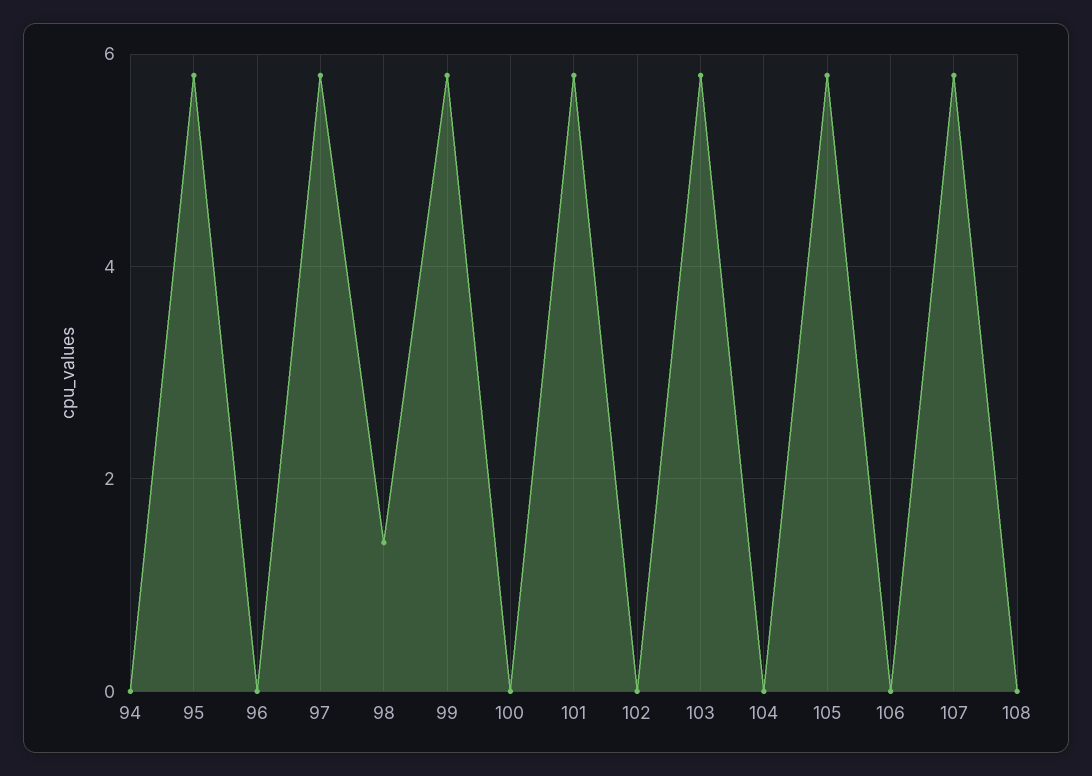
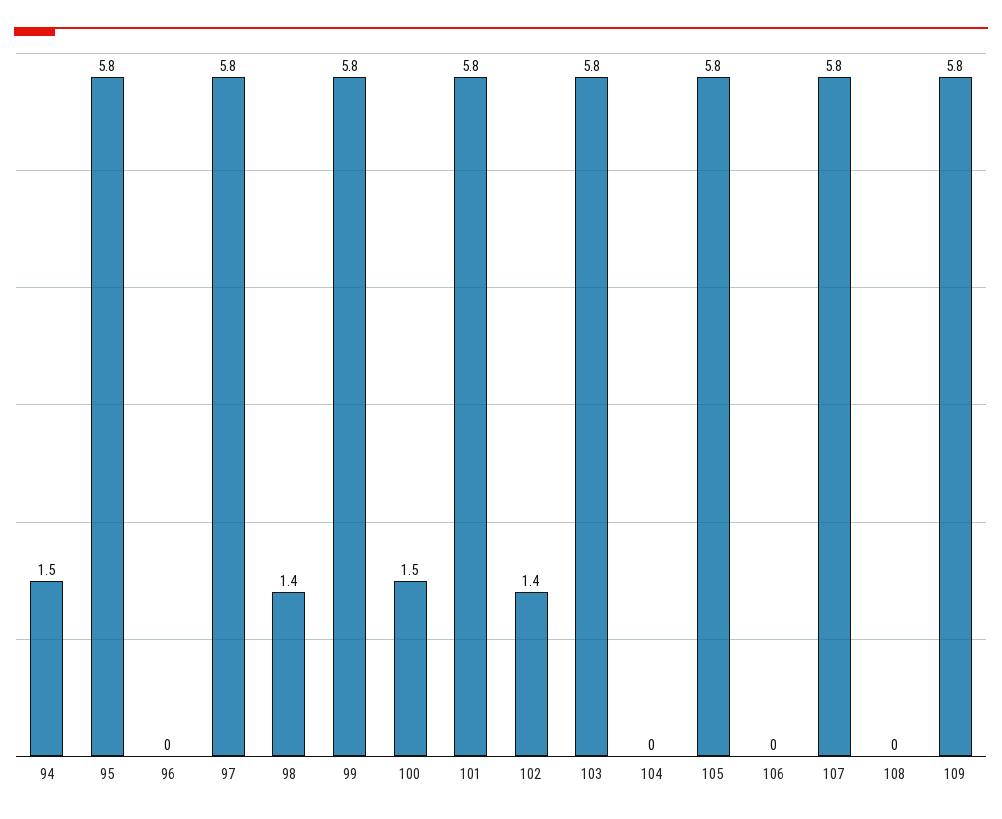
  {
-   "94": 0,
+   "94": 1.5,
    "95": 5.8,
    "96": 0,
    "97": 5.8,
    "98": 1.4,
    "99": 5.8,
-   "100": 0,
+   "100": 1.5,
    "101": 5.8,
-   "102": 0,
+   "102": 1.4,
    "103": 5.8,
    "104": 0,
    "105": 5.8,
    "106": 0,
    "107": 5.8,
-   "108": 0
+   "108": 0,
+   "109": 5.8
  }

